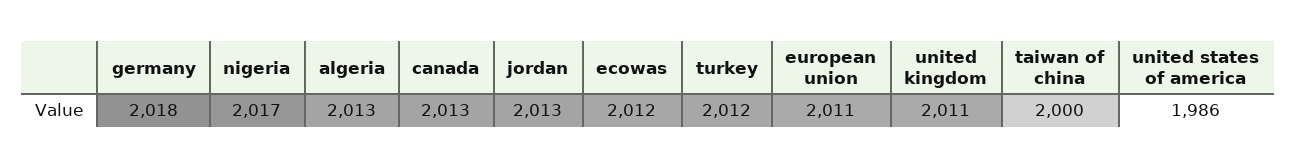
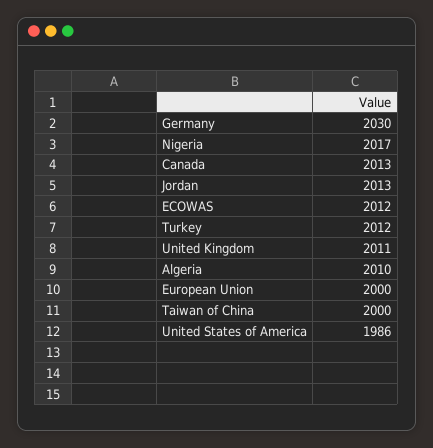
  {
-   "germany": 2018,
+   "germany": 2030,
    "nigeria": 2017,
-   "algeria": 2013,
+   "algeria": 2010,
    "canada": 2013,
    "jordan": 2013,
    "ecowas": 2012,
    "turkey": 2012,
-   "european union": 2011,
+   "european union": 2000,
    "united kingdom": 2011,
    "taiwan of china": 2000,
    "united states of america": 1986
  }

